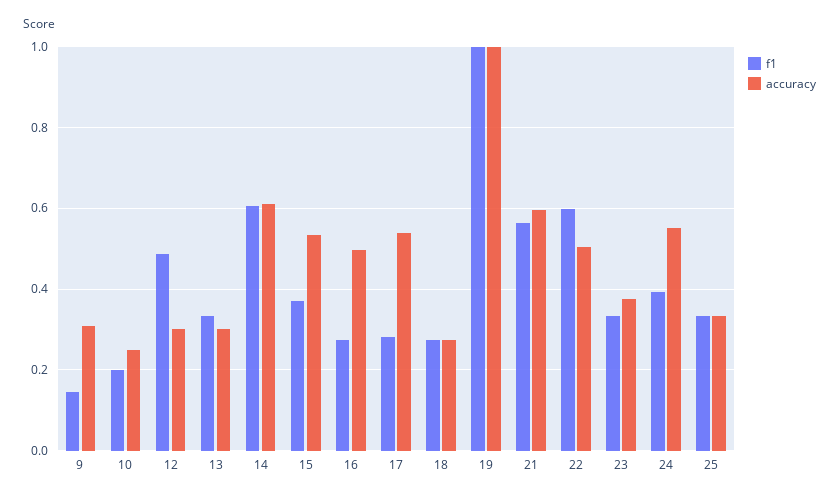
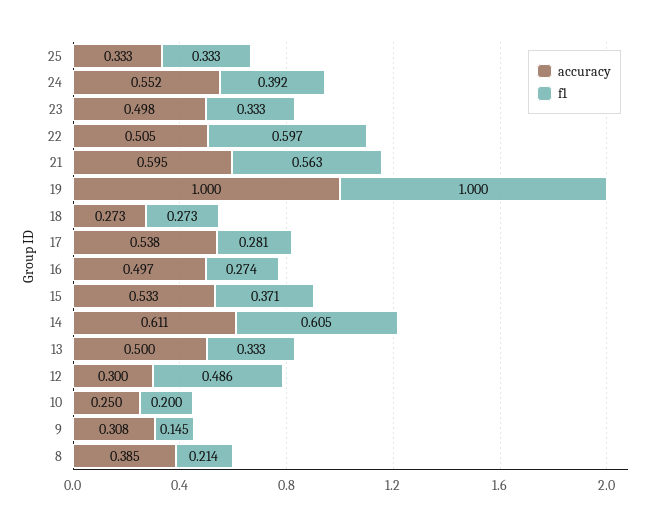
  {
    "f1": {
      "9": 0.145,
      "10": 0.2,
      "12": 0.486,
      "13": 0.333,
      "14": 0.605,
      "15": 0.371,
      "16": 0.274,
      "17": 0.281,
      "18": 0.273,
      "19": 1,
      "21": 0.563,
      "22": 0.597,
      "23": 0.333,
      "24": 0.392,
-     "25": 0.333
+     "25": 0.333,
+     "8": 0.214
    },
    "accuracy": {
      "9": 0.308,
      "10": 0.25,
      "12": 0.3,
-     "13": 0.3,
+     "13": 0.5,
      "14": 0.611,
      "15": 0.533,
      "16": 0.497,
      "17": 0.538,
      "18": 0.273,
      "19": 1,
      "21": 0.595,
      "22": 0.505,
-     "23": 0.38,
+     "23": 0.498,
      "24": 0.552,
-     "25": 0.333
+     "25": 0.333,
+     "8": 0.385
    }
  }

